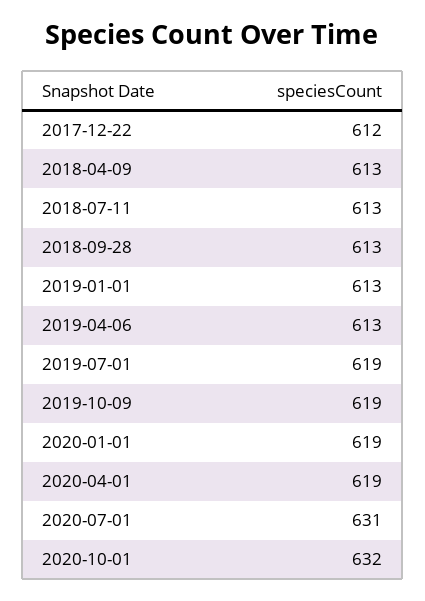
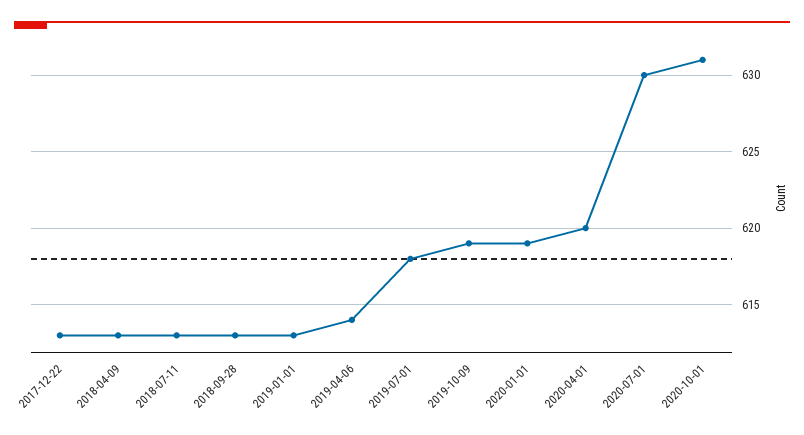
  {
-   "2017-12-22": 612,
+   "2017-12-22": 613,
    "2018-04-09": 613,
    "2018-07-11": 613,
    "2018-09-28": 613,
    "2019-01-01": 613,
-   "2019-04-06": 613,
+   "2019-04-06": 614,
-   "2019-07-01": 619,
+   "2019-07-01": 618,
    "2019-10-09": 619,
    "2020-01-01": 619,
-   "2020-04-01": 619,
+   "2020-04-01": 620,
-   "2020-07-01": 631,
+   "2020-07-01": 630,
-   "2020-10-01": 632
+   "2020-10-01": 631
  }

